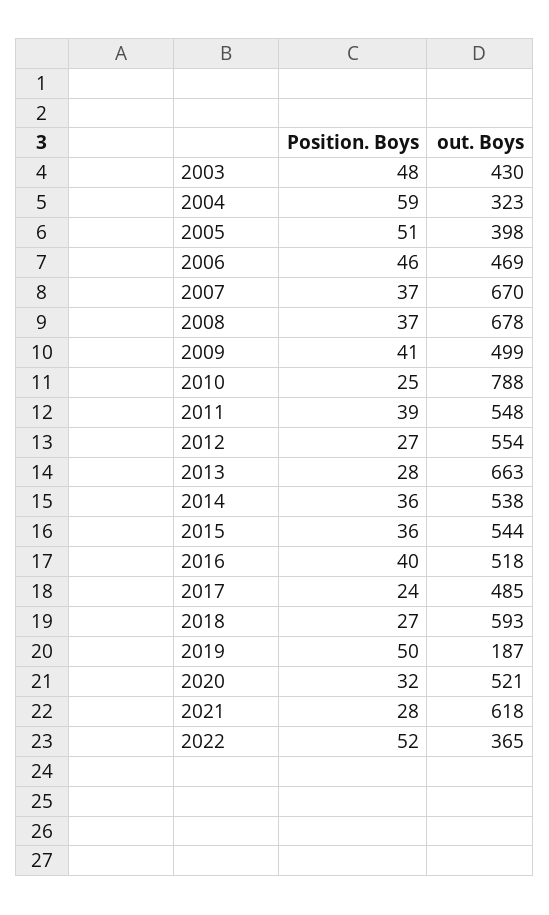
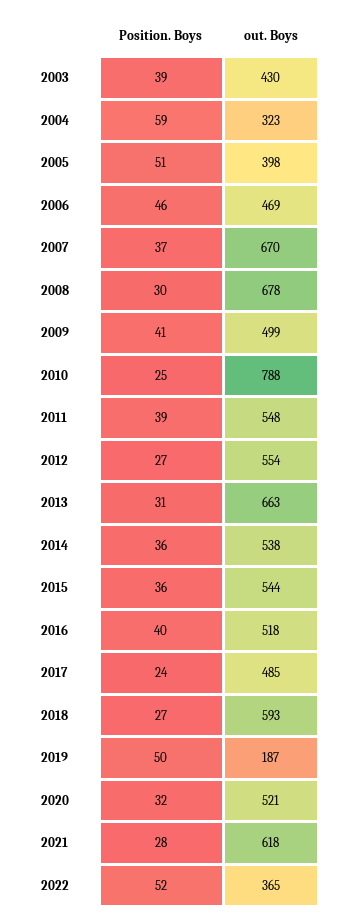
  {
    "Position. Boys": {
-     "2003": 48,
+     "2003": 39,
      "2004": 59,
      "2005": 51,
      "2006": 46,
      "2007": 37,
-     "2008": 37,
+     "2008": 30,
      "2009": 41,
      "2010": 25,
      "2011": 39,
      "2012": 27,
-     "2013": 28,
+     "2013": 31,
      "2014": 36,
      "2015": 36,
      "2016": 40,
      "2017": 24,
      "2018": 27,
      "2019": 50,
      "2020": 32,
      "2021": 28,
      "2022": 52
    },
    "out. Boys": {
      "2003": 430,
      "2004": 323,
      "2005": 398,
      "2006": 469,
      "2007": 670,
      "2008": 678,
      "2009": 499,
      "2010": 788,
      "2011": 548,
      "2012": 554,
      "2013": 663,
      "2014": 538,
      "2015": 544,
      "2016": 518,
      "2017": 485,
      "2018": 593,
      "2019": 187,
      "2020": 521,
      "2021": 618,
      "2022": 365
    }
  }

